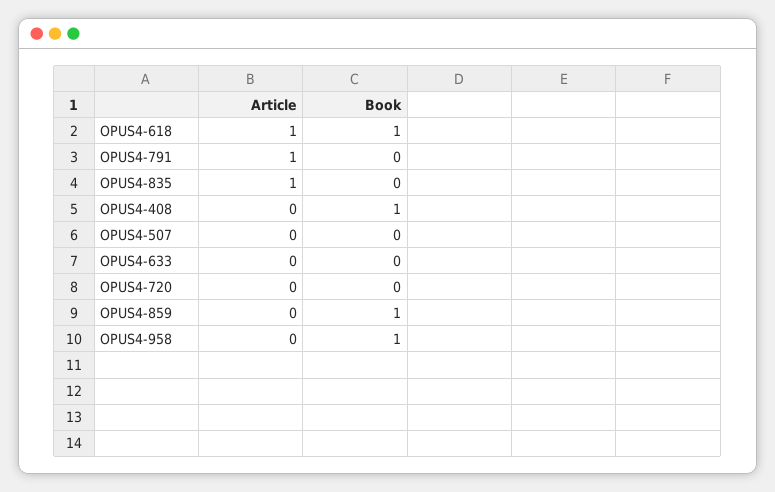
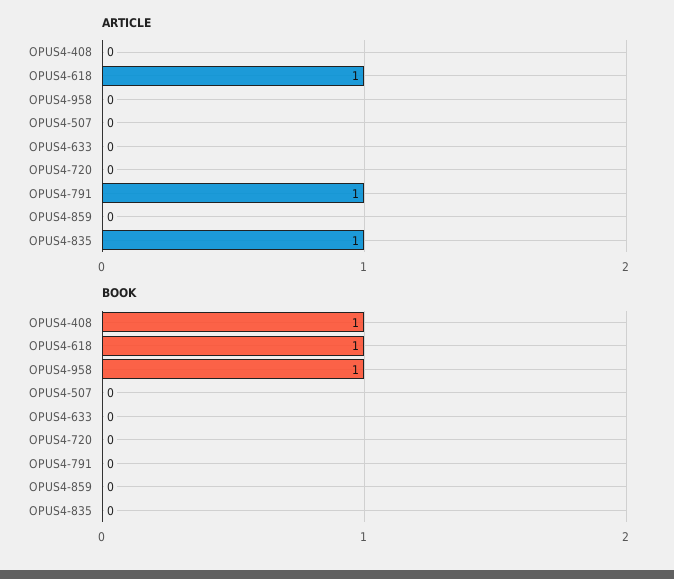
  {
    "Article": {
      "OPUS4-618": 1,
      "OPUS4-791": 1,
      "OPUS4-835": 1,
      "OPUS4-408": 0,
      "OPUS4-507": 0,
      "OPUS4-633": 0,
      "OPUS4-720": 0,
      "OPUS4-859": 0,
      "OPUS4-958": 0
    },
    "Book": {
      "OPUS4-618": 1,
      "OPUS4-791": 0,
      "OPUS4-835": 0,
      "OPUS4-408": 1,
      "OPUS4-507": 0,
      "OPUS4-633": 0,
      "OPUS4-720": 0,
-     "OPUS4-859": 1,
+     "OPUS4-859": 0,
      "OPUS4-958": 1
    }
  }

